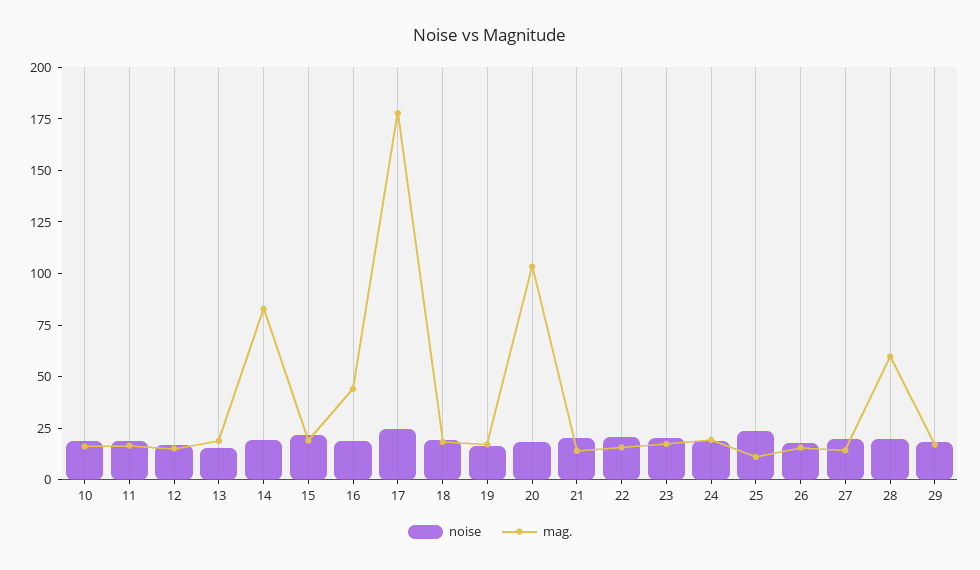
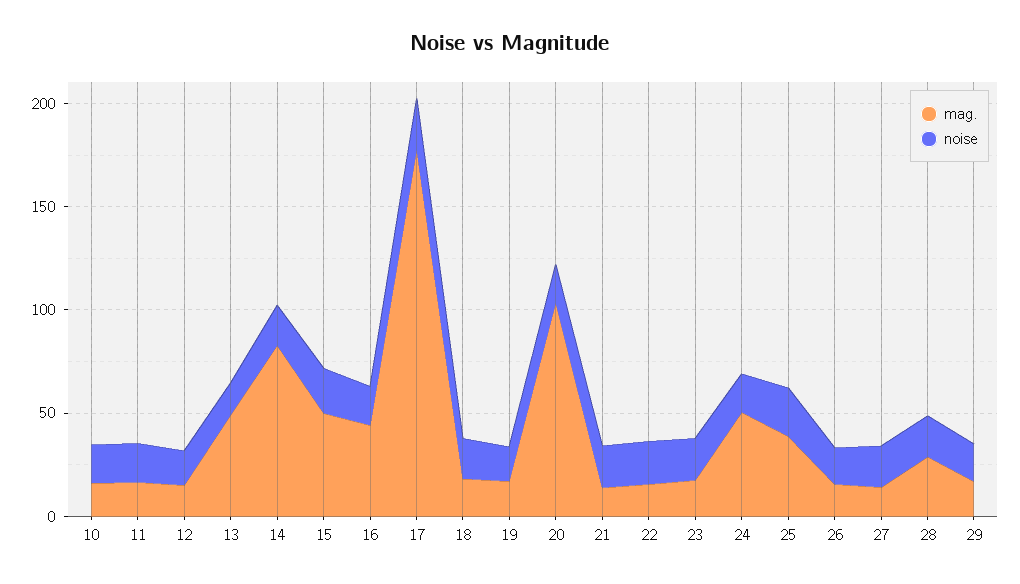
  {
    "noise": {
      "10": 20,
      "11": 20,
      "12": 15,
      "13": 15,
      "14": 20,
      "15": 20,
      "16": 20,
      "17": 25,
      "18": 20,
      "19": 15,
      "20": 20,
      "21": 20,
      "22": 20,
      "23": 20,
      "24": 20,
      "25": 25,
      "26": 20,
      "27": 20,
      "28": 20,
      "29": 20
    },
    "mag.": {
      "10": 15,
      "11": 15,
      "12": 15,
-     "13": 20,
+     "13": 50,
      "14": 85,
-     "15": 20,
+     "15": 50,
      "16": 45,
      "17": 180,
      "18": 20,
      "19": 15,
      "20": 105,
      "21": 15,
      "22": 15,
      "23": 15,
-     "24": 20,
+     "24": 50,
-     "25": 10,
+     "25": 40,
      "26": 15,
      "27": 15,
-     "28": 60,
+     "28": 30,
      "29": 15
    }
  }

